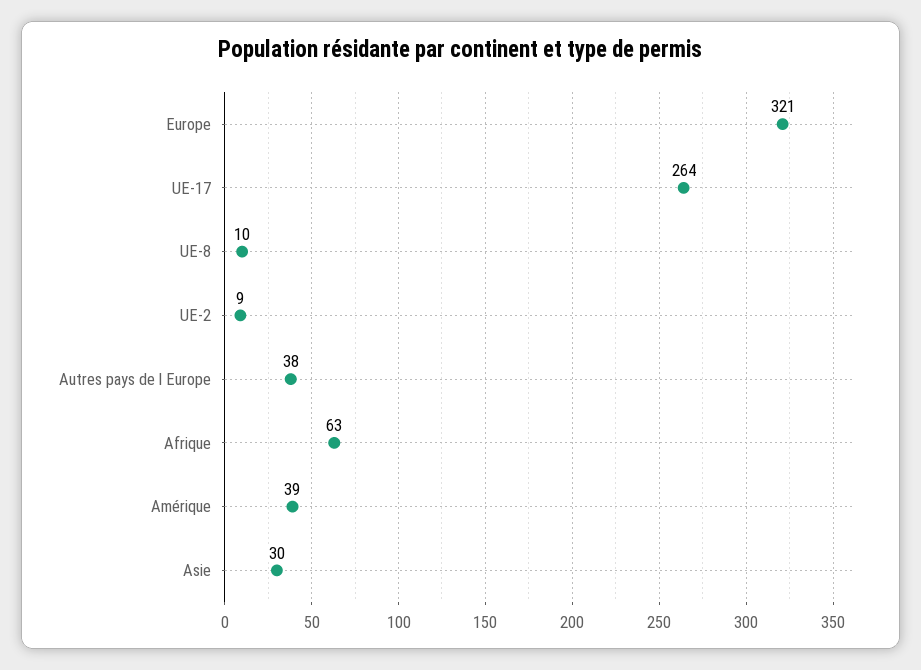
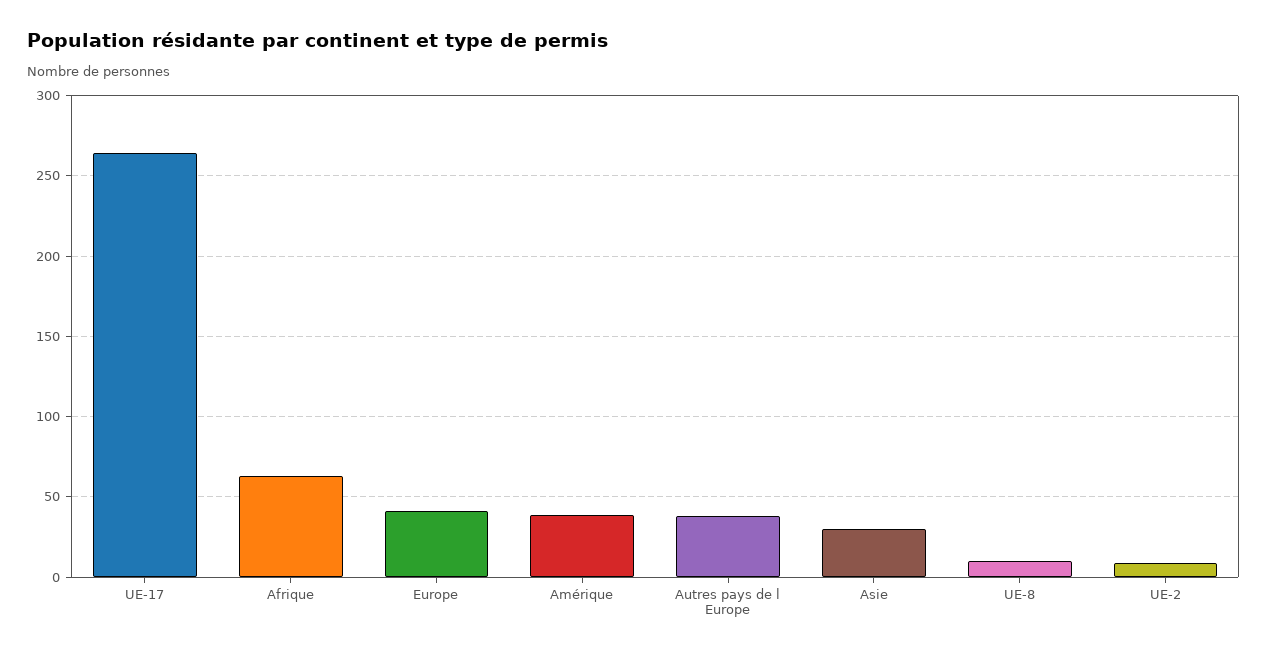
  {
-   "Europe": 321,
+   "Europe": 40,
    "UE-17": 264,
    "UE-8": 10,
    "UE-2": 9,
    "Autres pays de l Europe": 38,
    "Afrique": 63,
    "Amérique": 39,
    "Asie": 30
  }

